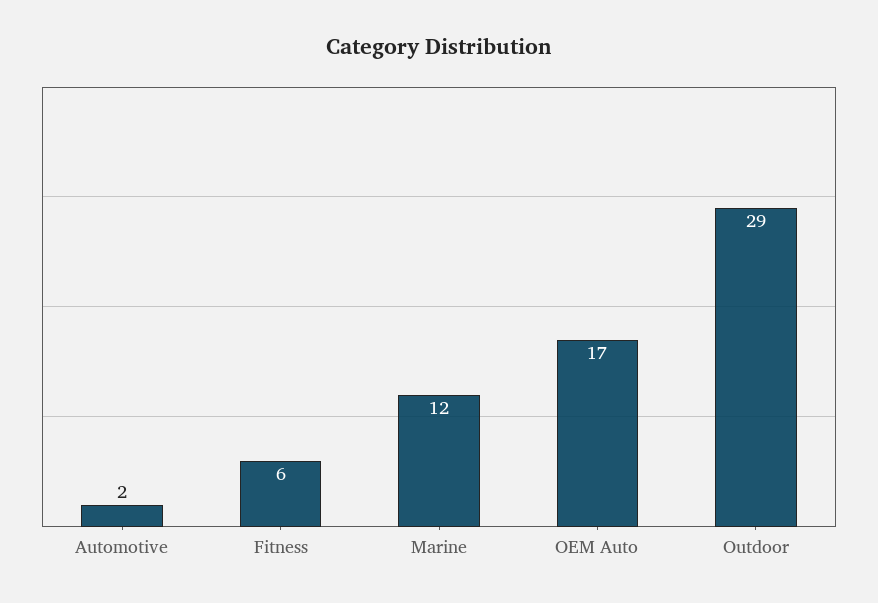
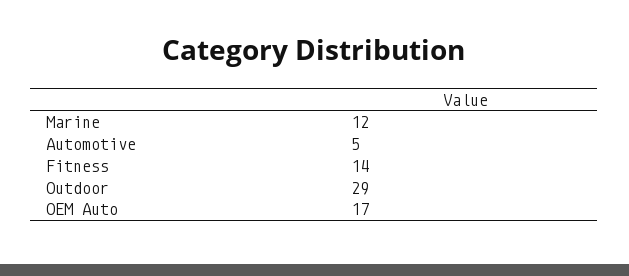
  {
-   "Automotive": 2,
+   "Automotive": 5,
-   "Fitness": 6,
+   "Fitness": 14,
    "Marine": 12,
    "OEM Auto": 17,
    "Outdoor": 29
  }

